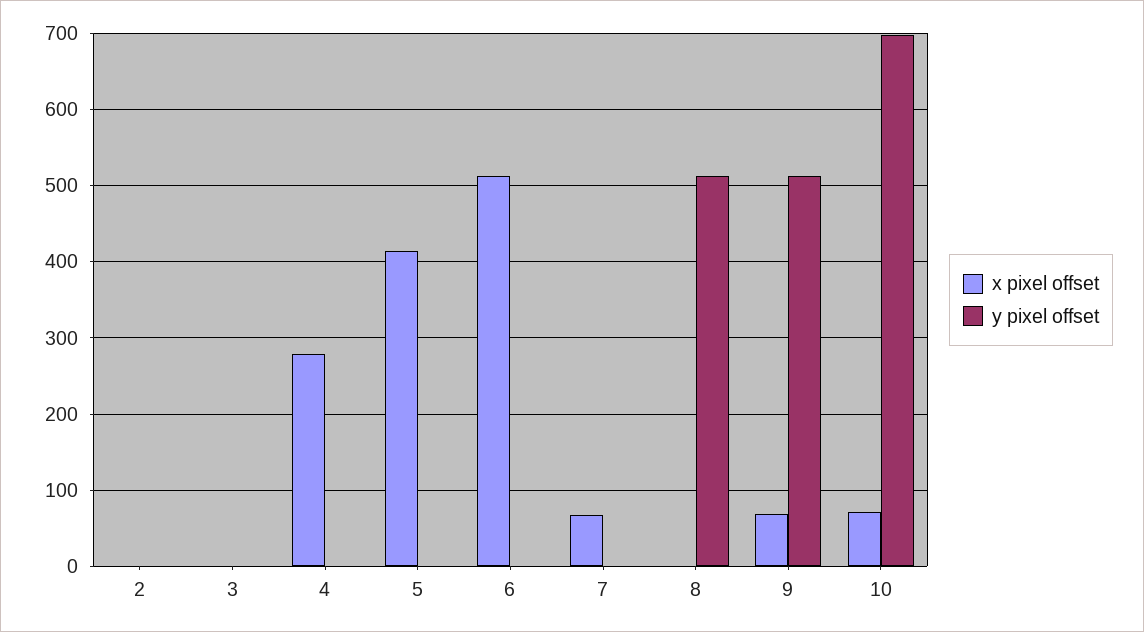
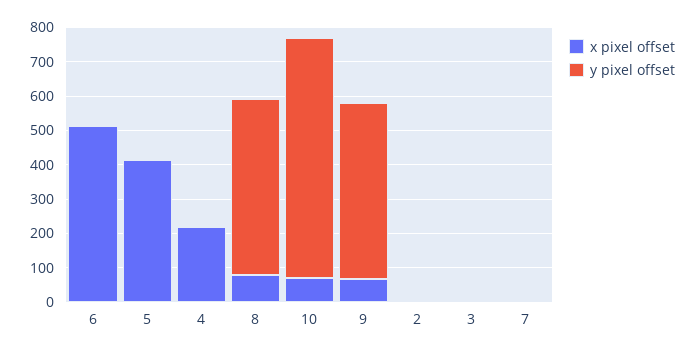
  {
    "x pixel offset": {
      "2": 0,
      "3": 0,
-     "4": 280,
+     "4": 225,
      "5": 410,
      "6": 510,
-     "7": 70,
+     "7": 0,
-     "8": 0,
+     "8": 75,
      "9": 70,
      "10": 70
    },
    "y pixel offset": {
      "2": 0,
      "3": 0,
      "4": 0,
      "5": 0,
      "6": 0,
      "7": 0,
      "8": 510,
      "9": 510,
      "10": 700
    }
  }

